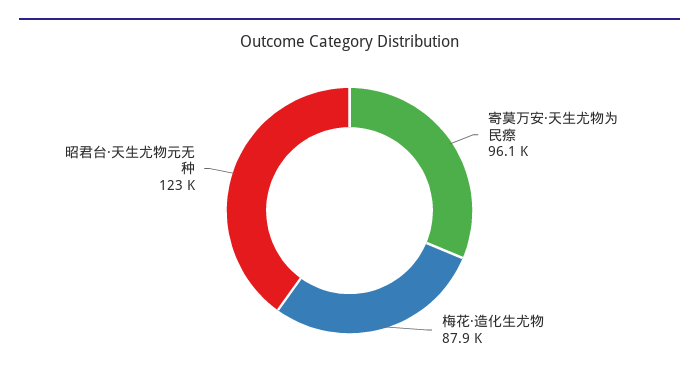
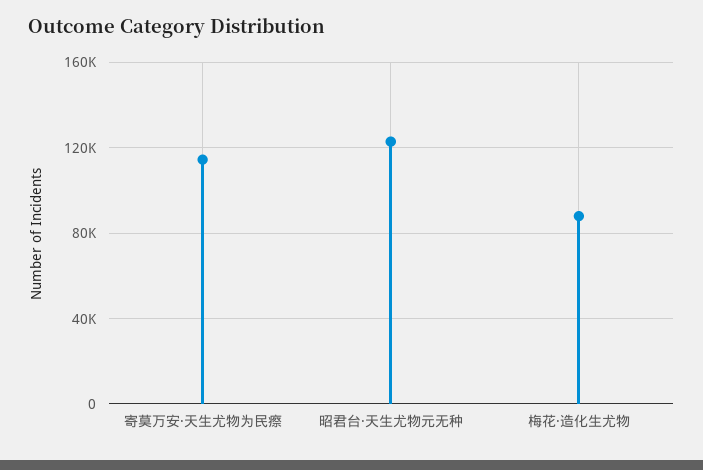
  {
-   "寄莫万安·天生尤物为民瘵": 96100,
+   "寄莫万安·天生尤物为民瘵": 115000,
    "梅花·造化生尤物": 87900,
    "昭君台·天生尤物元无种": 123000
  }

